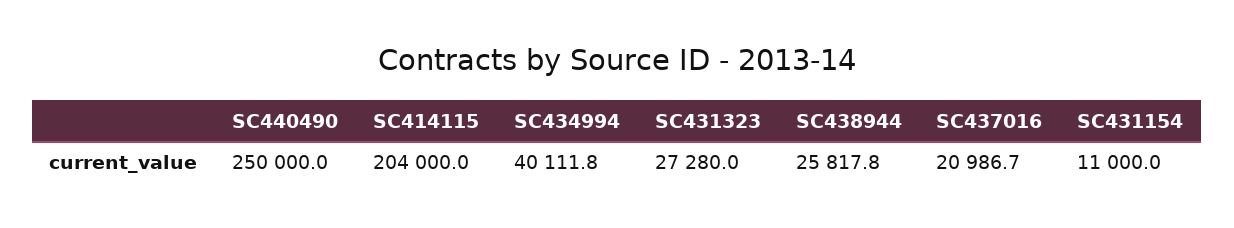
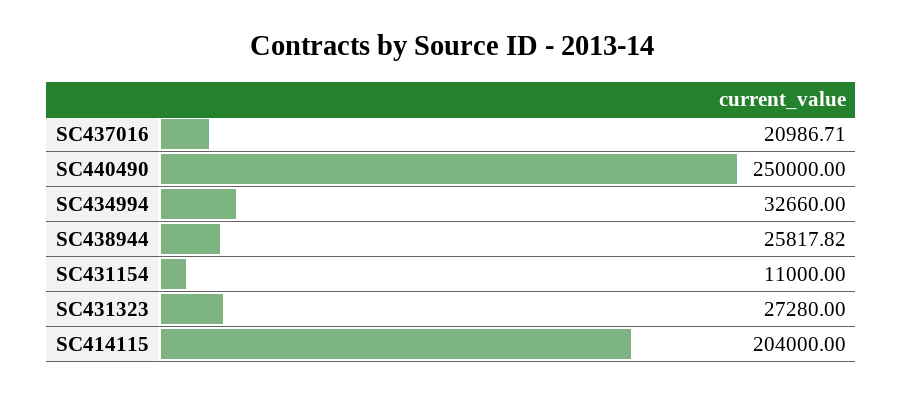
  {
    "SC440490": 250000,
    "SC414115": 204000,
-   "SC434994": 40111.8,
+   "SC434994": 32660,
    "SC431323": 27280,
    "SC438944": 25817.82,
    "SC437016": 20986.71,
    "SC431154": 11000
  }

